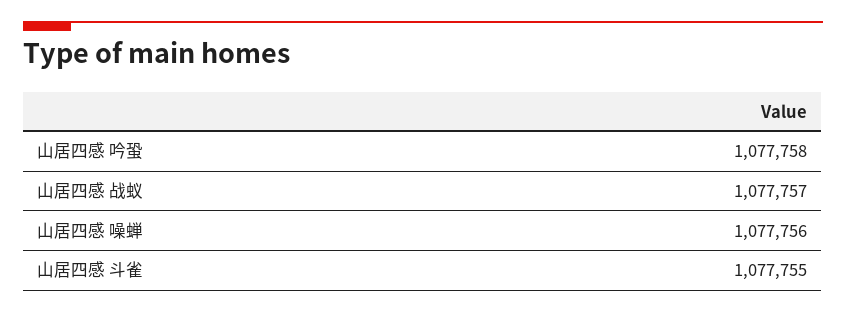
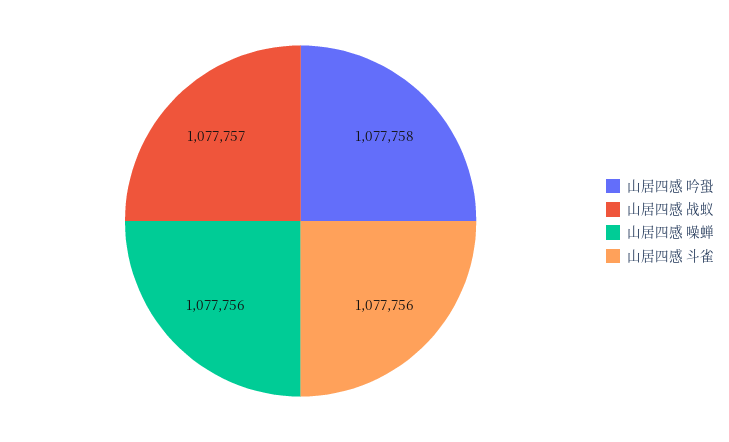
  {
    "山居四感 吟蛩": 1077758,
    "山居四感 战蚁": 1077757,
    "山居四感 噪蝉": 1077756,
-   "山居四感 斗雀": 1077755
+   "山居四感 斗雀": 1077756
  }

